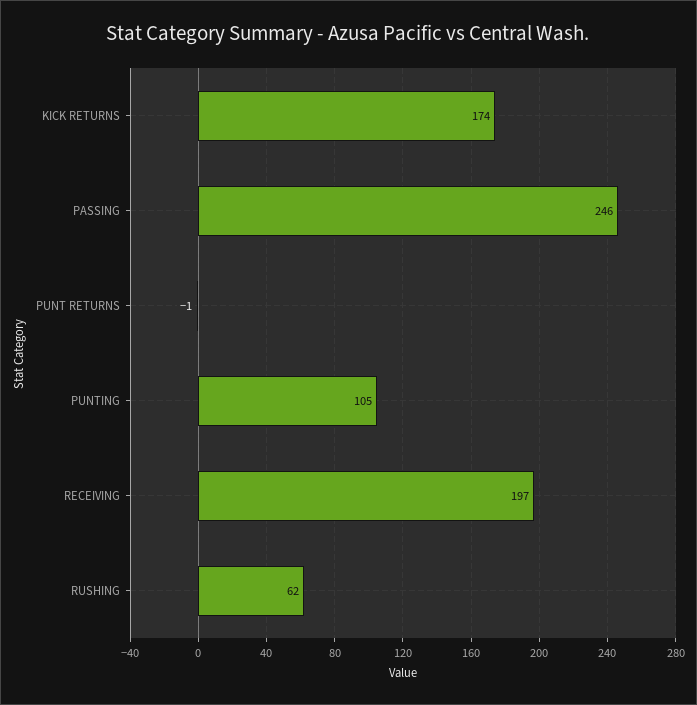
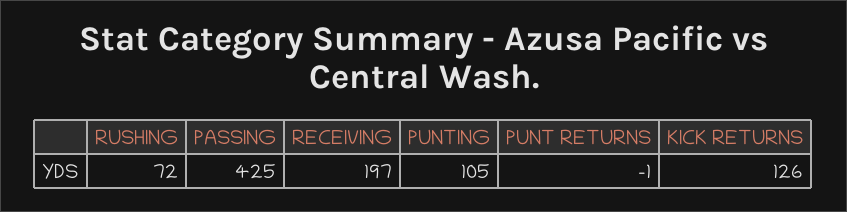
  {
-   "KICK RETURNS": 174,
+   "KICK RETURNS": 126,
-   "PASSING": 246,
+   "PASSING": 425,
    "PUNT RETURNS": -1,
    "PUNTING": 105,
    "RECEIVING": 197,
-   "RUSHING": 62
+   "RUSHING": 72
  }

